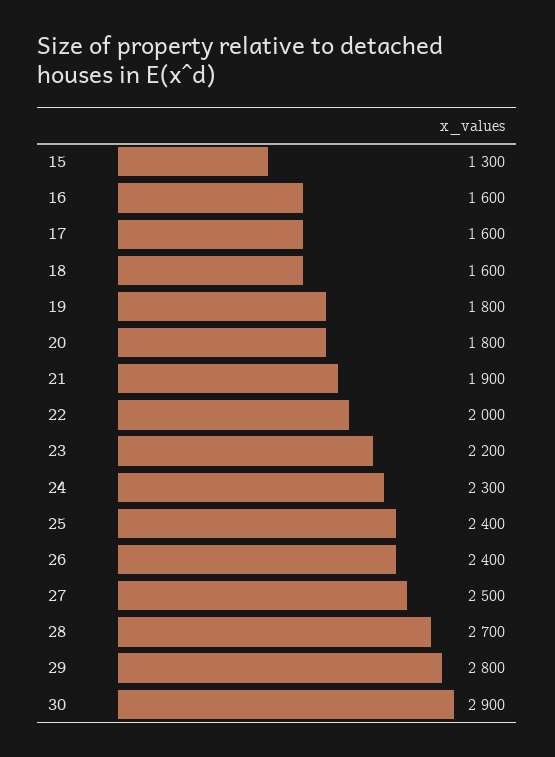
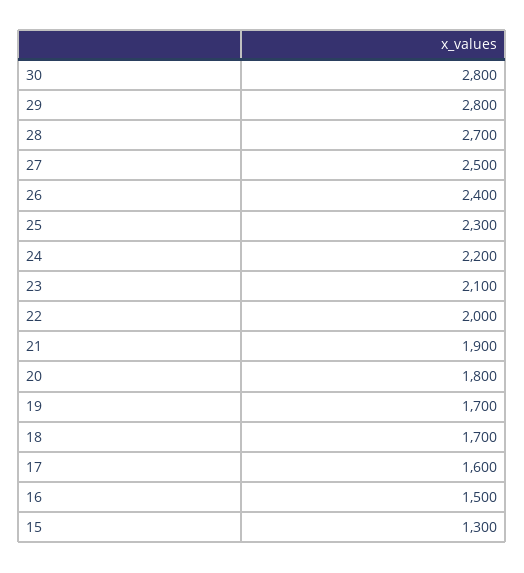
  {
    "15": 1300,
-   "16": 1600,
+   "16": 1500,
    "17": 1600,
-   "18": 1600,
+   "18": 1700,
-   "19": 1800,
+   "19": 1700,
    "20": 1800,
    "21": 1900,
    "22": 2000,
-   "23": 2200,
+   "23": 2100,
-   "24": 2300,
+   "24": 2200,
-   "25": 2400,
+   "25": 2300,
    "26": 2400,
    "27": 2500,
    "28": 2700,
    "29": 2800,
-   "30": 2900
+   "30": 2800
  }

